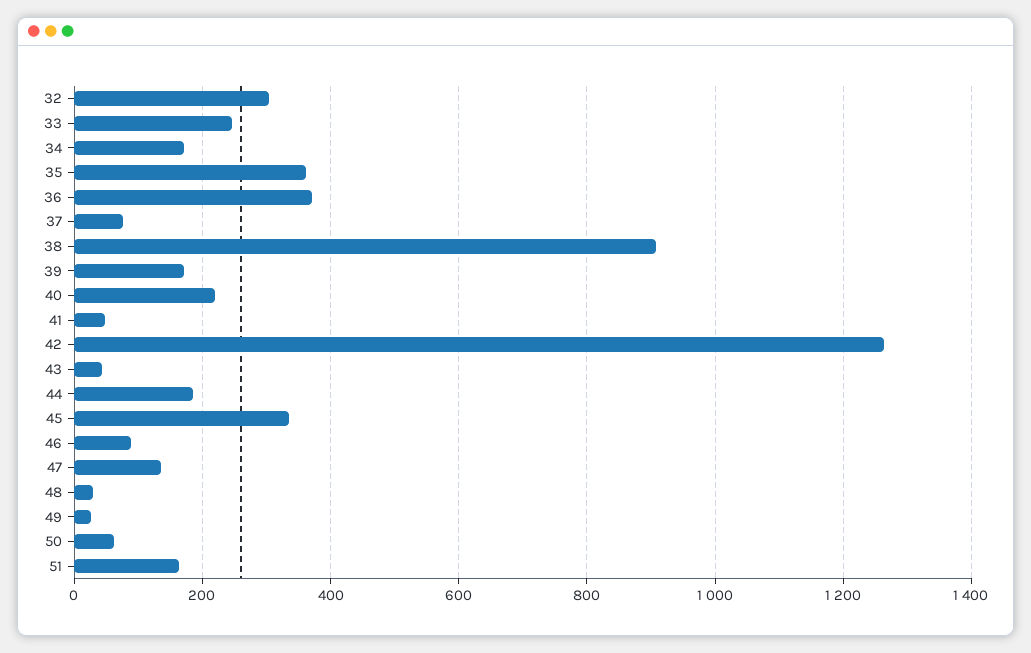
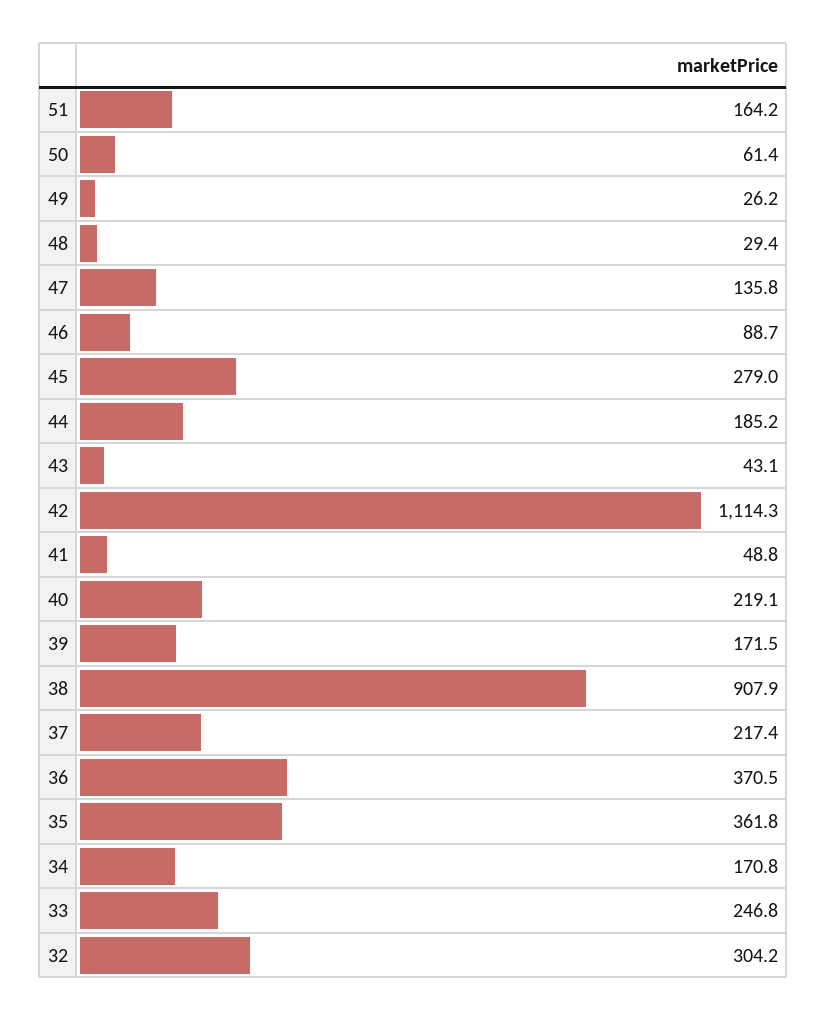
  {
    "32": 304.2,
    "33": 246.8,
    "34": 170.8,
    "35": 361.8,
    "36": 370.5,
-   "37": 80,
+   "37": 217.4,
    "38": 907.9,
    "39": 171.5,
    "40": 219.1,
    "41": 48.8,
-   "42": 1260,
+   "42": 1114.3,
    "43": 43.1,
    "44": 185.2,
-   "45": 340,
+   "45": 279,
    "46": 88.7,
    "47": 135.8,
    "48": 29.4,
    "49": 26.2,
    "50": 61.4,
    "51": 164.2
  }

